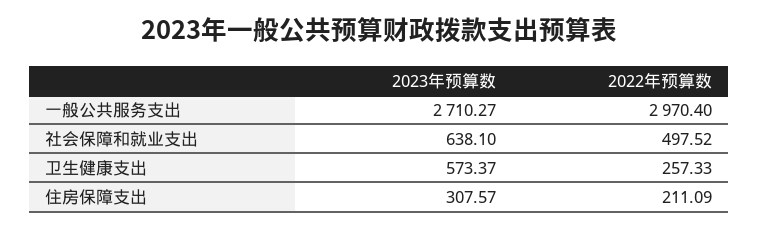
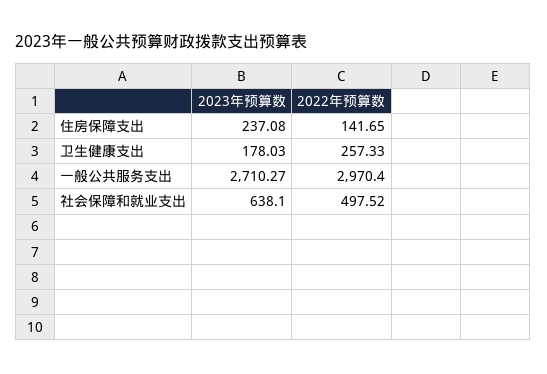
  {
    "2023年预算数": {
      "一般公共服务支出": 2710.27,
      "社会保障和就业支出": 638.1,
-     "卫生健康支出": 573.37,
+     "卫生健康支出": 178.03,
-     "住房保障支出": 307.57
+     "住房保障支出": 237.08
    },
    "2022年预算数": {
      "一般公共服务支出": 2970.4,
      "社会保障和就业支出": 497.52,
      "卫生健康支出": 257.33,
-     "住房保障支出": 211.09
+     "住房保障支出": 141.65
    }
  }

